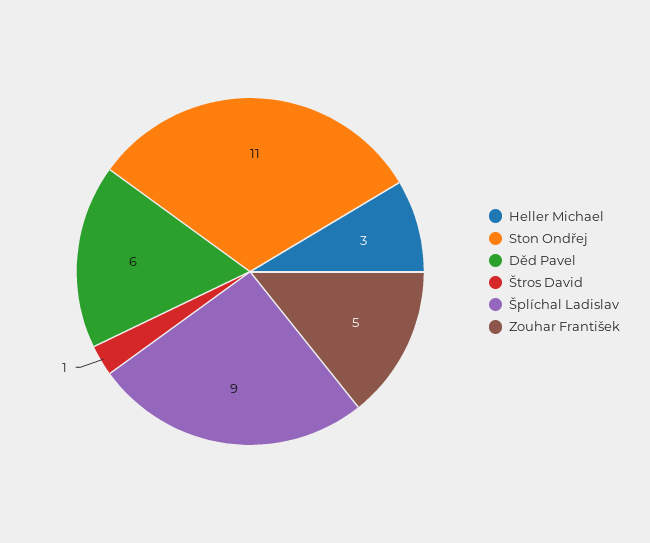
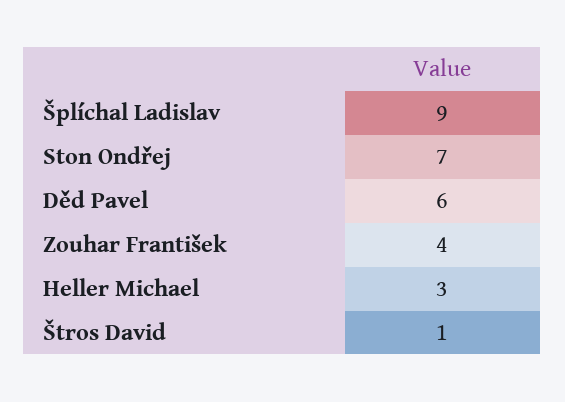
  {
    "Heller Michael": 3,
-   "Ston Ondřej": 11,
+   "Ston Ondřej": 7,
    "Děd Pavel": 6,
    "Štros David": 1,
    "Šplíchal Ladislav": 9,
-   "Zouhar František": 5
+   "Zouhar František": 4
  }

